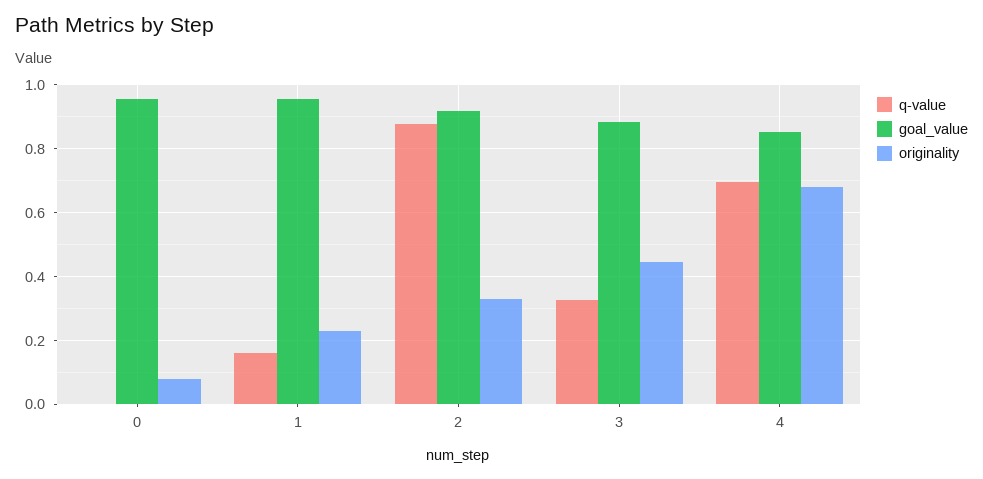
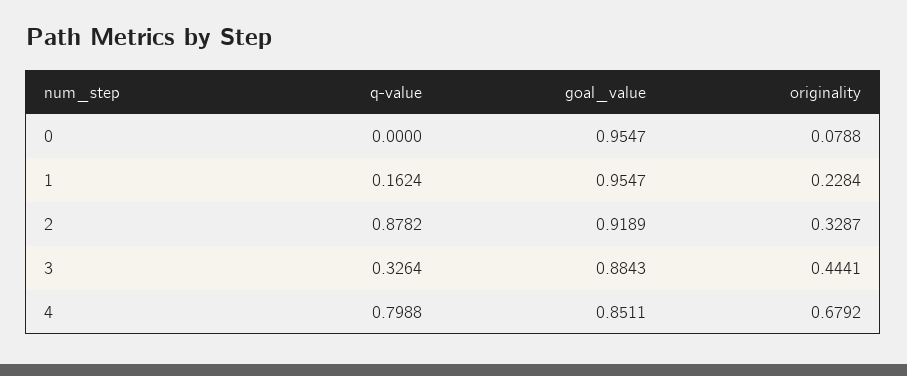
  {
    "q-value": {
      "0": 0,
      "1": 0.1624,
      "2": 0.8782,
      "3": 0.3264,
-     "4": 0.7
+     "4": 0.7988
    },
    "goal_value": {
      "0": 0.9547,
      "1": 0.9547,
      "2": 0.9189,
      "3": 0.8843,
      "4": 0.8511
    },
    "originality": {
      "0": 0.0788,
      "1": 0.2284,
      "2": 0.3287,
      "3": 0.4441,
      "4": 0.6792
    }
  }

